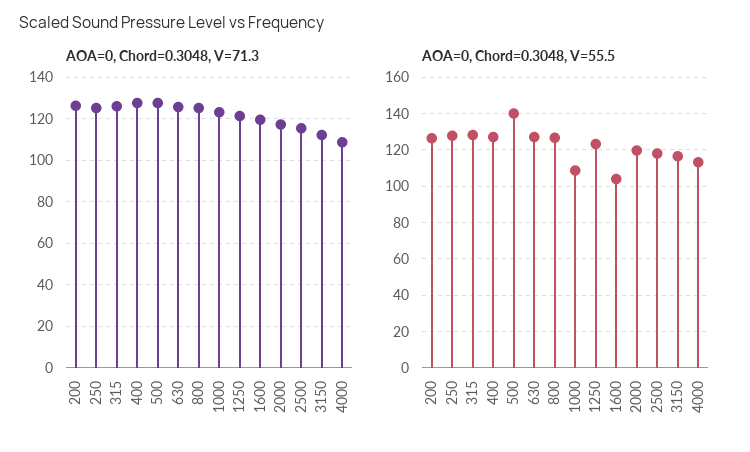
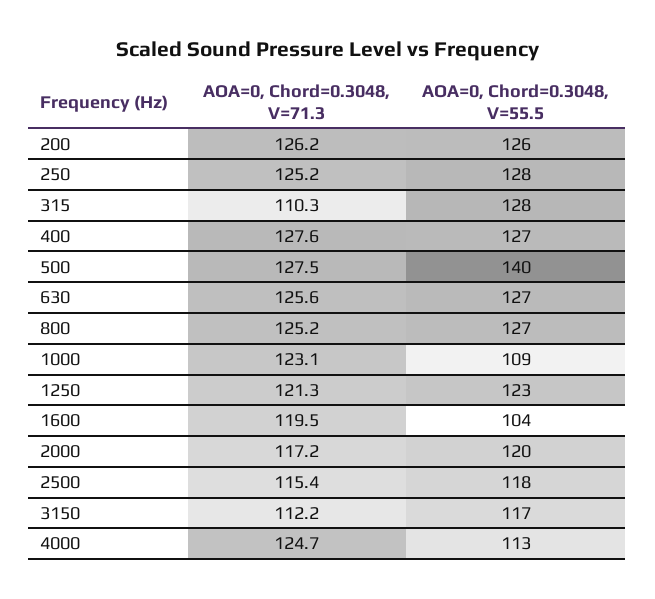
  {
    "AOA=0, Chord=0.3048, V=71.3": {
      "200": 126.2,
      "250": 125.2,
-     "315": 125,
+     "315": 110.3,
      "400": 127.6,
      "500": 127.5,
      "630": 125.6,
      "800": 125.2,
      "1000": 123.1,
      "1250": 121.3,
      "1600": 119.5,
      "2000": 117.2,
      "2500": 115.4,
      "3150": 112.2,
-     "4000": 110
+     "4000": 124.7
    },
    "AOA=0, Chord=0.3048, V=55.5": {
      "200": 126,
      "250": 128,
      "315": 128,
      "400": 127,
      "500": 140,
      "630": 127,
      "800": 127,
      "1000": 109,
      "1250": 123,
      "1600": 104,
      "2000": 120,
      "2500": 118,
      "3150": 117,
      "4000": 113
    }
  }

